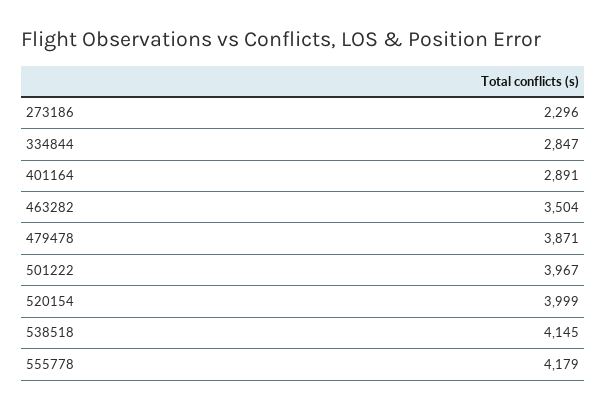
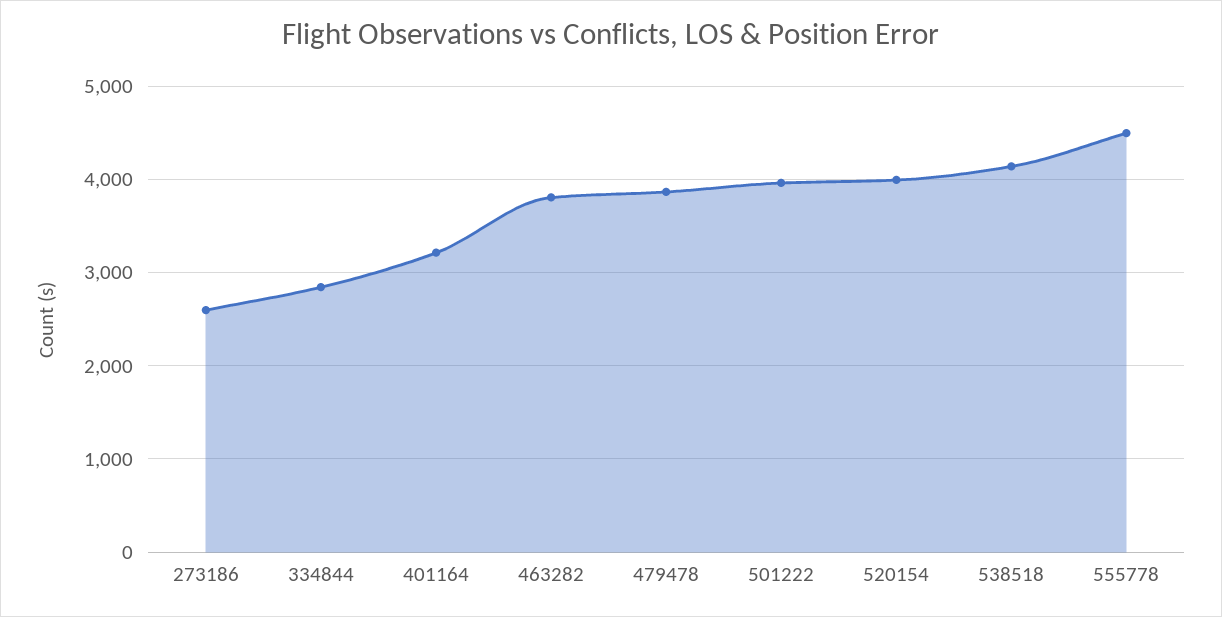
  {
-   "273186": 2296,
+   "273186": 2600,
    "334844": 2847,
-   "401164": 2891,
+   "401164": 3200,
-   "463282": 3504,
+   "463282": 3800,
    "479478": 3871,
    "501222": 3967,
    "520154": 3999,
    "538518": 4145,
-   "555778": 4179
+   "555778": 4500
  }

